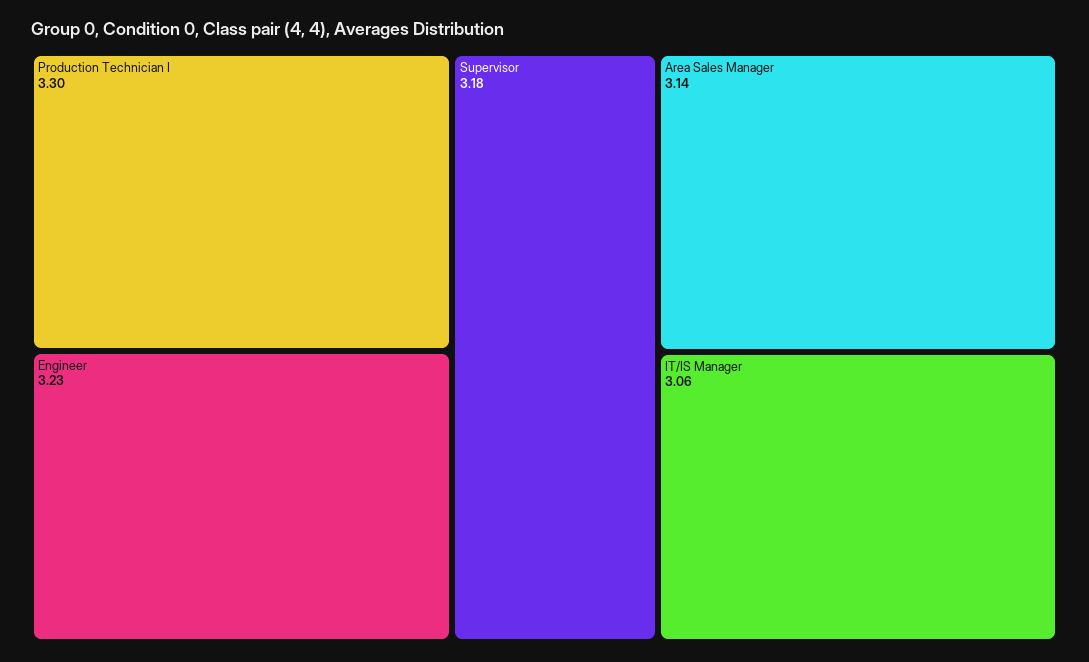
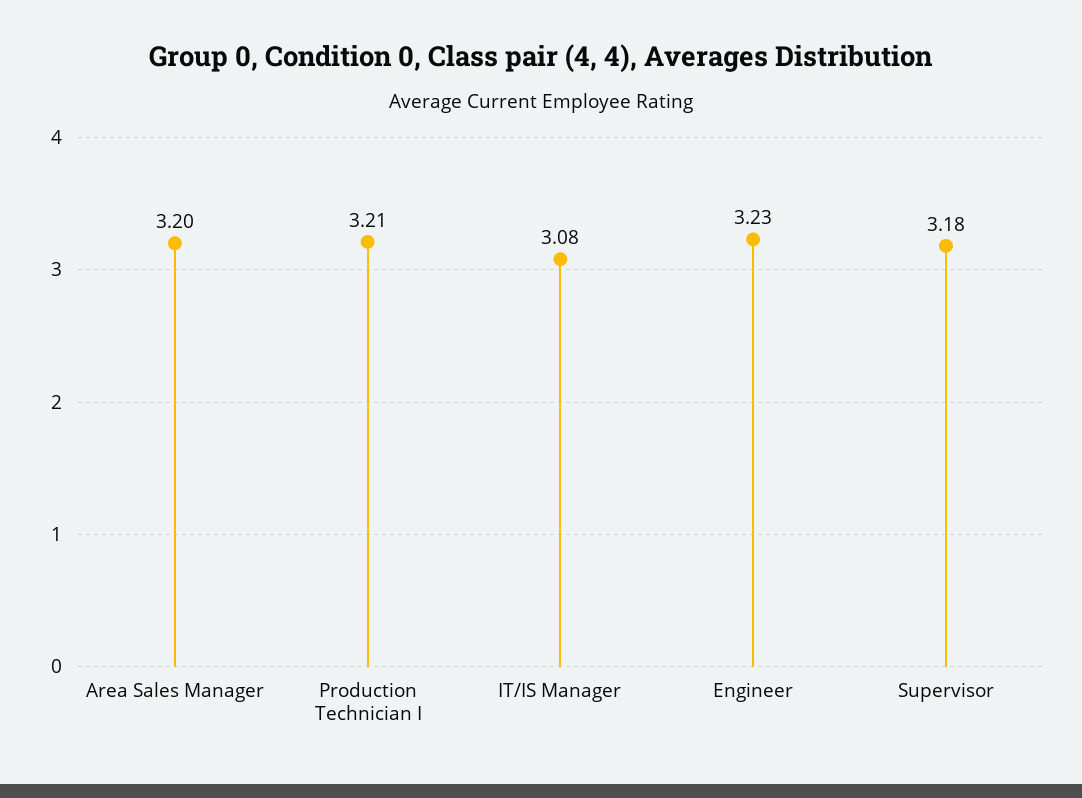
  {
-   "Production Technician I": 3.3,
+   "Production Technician I": 3.21,
    "Engineer": 3.23,
    "Supervisor": 3.18,
-   "Area Sales Manager": 3.14,
+   "Area Sales Manager": 3.2,
-   "IT/IS Manager": 3.06
+   "IT/IS Manager": 3.08
  }

